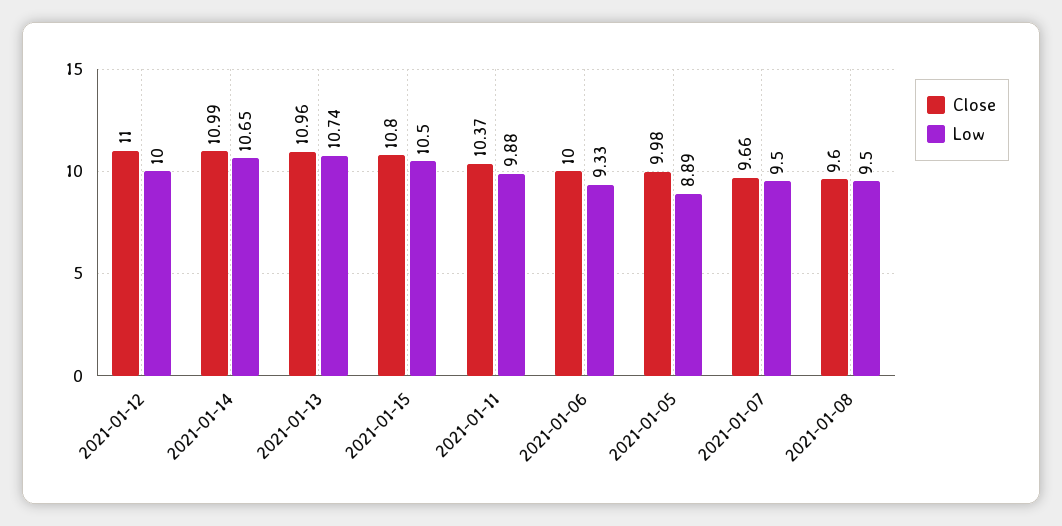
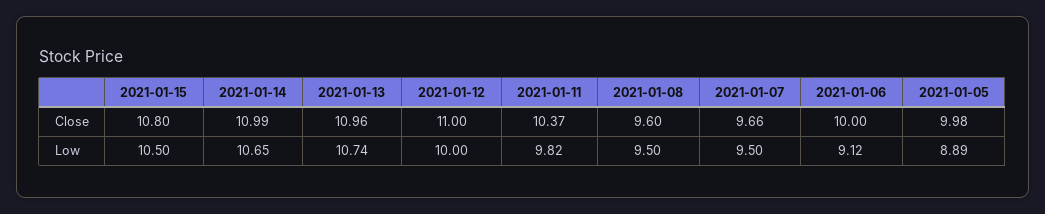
  {
    "Close": {
      "2021-01-12": 11,
      "2021-01-14": 10.99,
      "2021-01-13": 10.96,
      "2021-01-15": 10.8,
      "2021-01-11": 10.37,
      "2021-01-06": 10,
      "2021-01-05": 9.98,
      "2021-01-07": 9.66,
      "2021-01-08": 9.6
    },
    "Low": {
      "2021-01-12": 10,
      "2021-01-14": 10.65,
      "2021-01-13": 10.74,
      "2021-01-15": 10.5,
-     "2021-01-11": 9.88,
+     "2021-01-11": 9.82,
-     "2021-01-06": 9.33,
+     "2021-01-06": 9.12,
      "2021-01-05": 8.89,
      "2021-01-07": 9.5,
      "2021-01-08": 9.5
    }
  }

